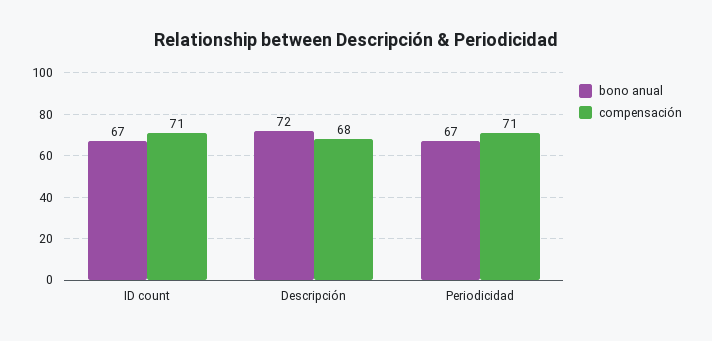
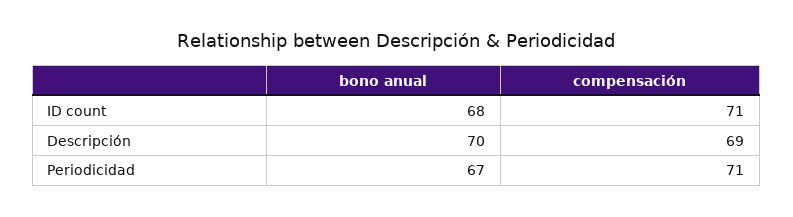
  {
    "bono anual": {
-     "ID count": 67,
+     "ID count": 68,
-     "Descripción": 72,
+     "Descripción": 70,
      "Periodicidad": 67
    },
    "compensación": {
      "ID count": 71,
-     "Descripción": 68,
+     "Descripción": 69,
      "Periodicidad": 71
    }
  }

